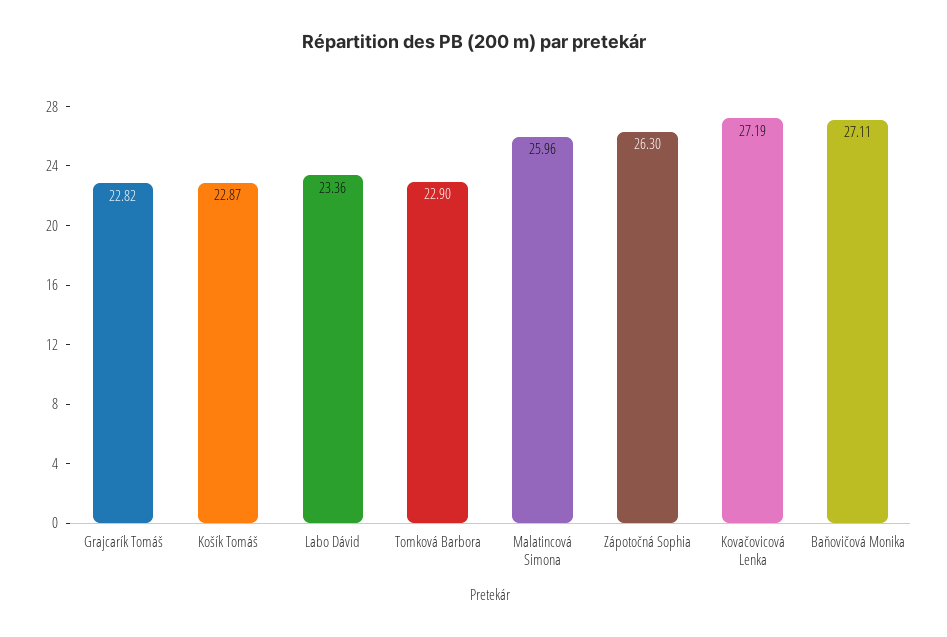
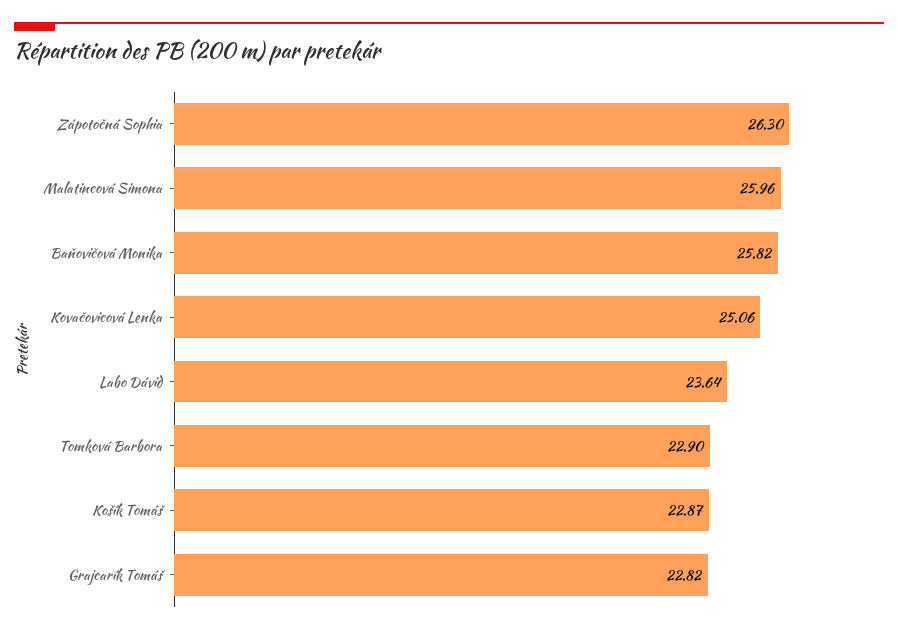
  {
    "Grajcarík Tomáš": 22.82,
    "Košík Tomáš": 22.87,
-   "Labo Dávid": 23.36,
+   "Labo Dávid": 23.64,
    "Tomková Barbora": 22.9,
    "Malatincová Simona": 25.96,
    "Zápotočná Sophia": 26.3,
-   "Kovačovicová Lenka": 27.19,
+   "Kovačovicová Lenka": 25.06,
-   "Baňovičová Monika": 27.11
+   "Baňovičová Monika": 25.82
  }

